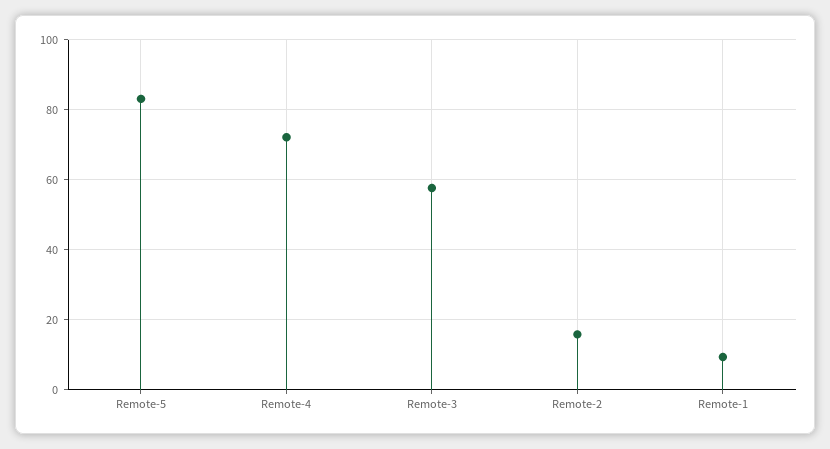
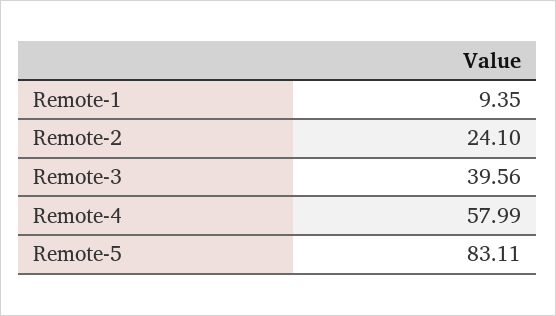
  {
    "Remote-5": 83.11,
-   "Remote-4": 72,
+   "Remote-4": 57.99,
-   "Remote-3": 58,
+   "Remote-3": 39.56,
-   "Remote-2": 16,
+   "Remote-2": 24.1,
    "Remote-1": 9.35
  }

